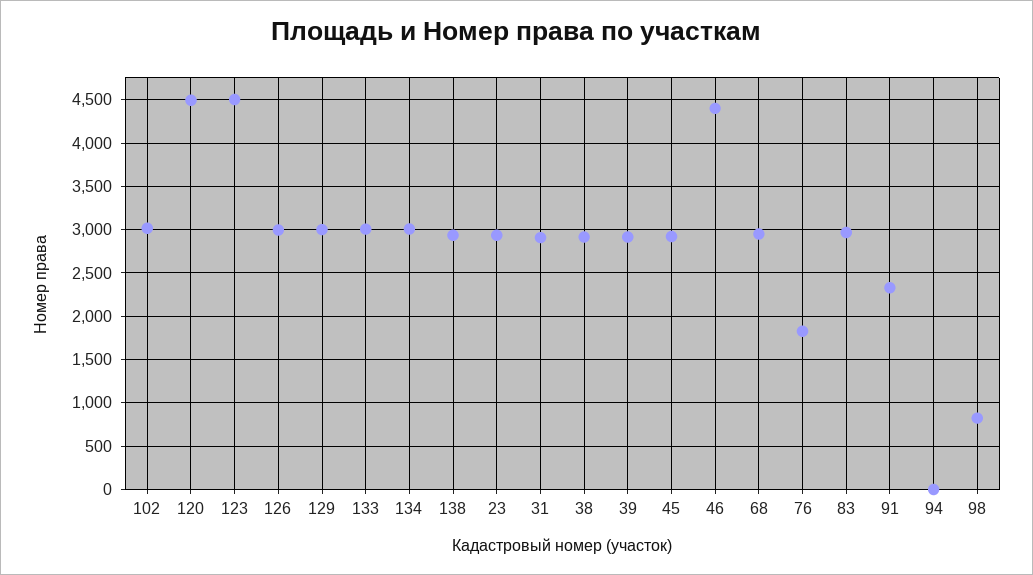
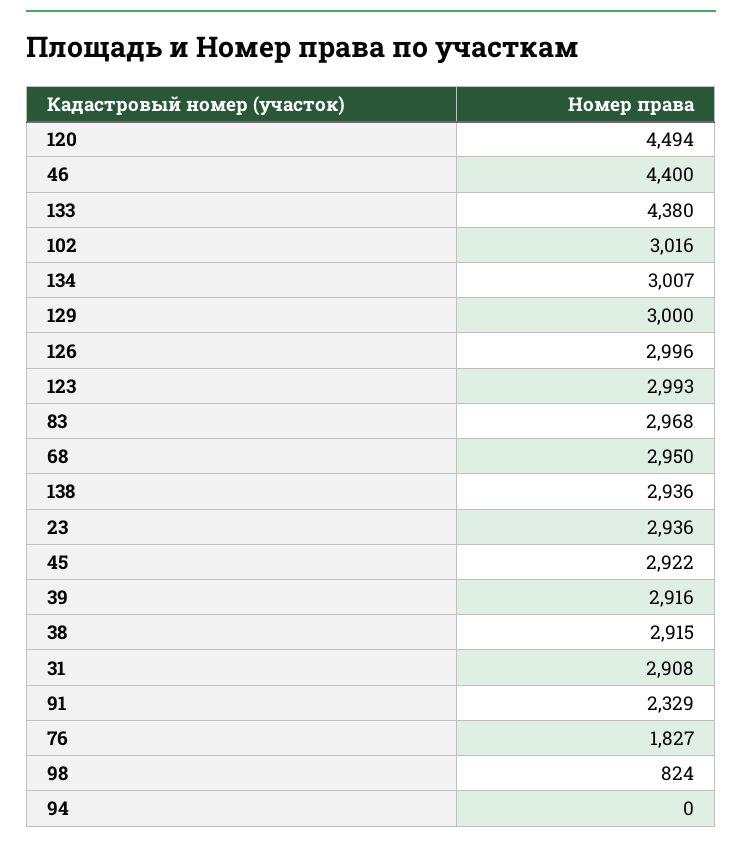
  {
    "102": 3016,
    "120": 4494,
-   "123": 4500,
+   "123": 2993,
    "126": 2996,
    "129": 3000,
-   "133": 3000,
+   "133": 4380,
    "134": 3007,
    "138": 2936,
    "23": 2936,
    "31": 2908,
    "38": 2915,
    "39": 2916,
    "45": 2922,
    "46": 4400,
    "68": 2950,
    "76": 1827,
    "83": 2968,
    "91": 2329,
    "94": 0,
    "98": 824
  }

